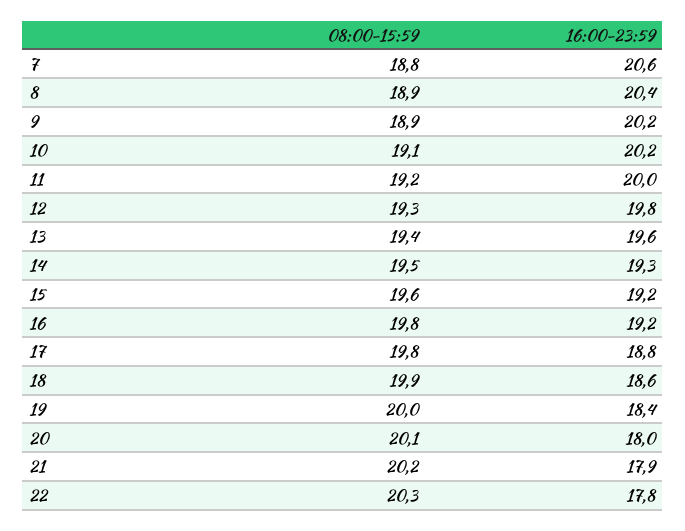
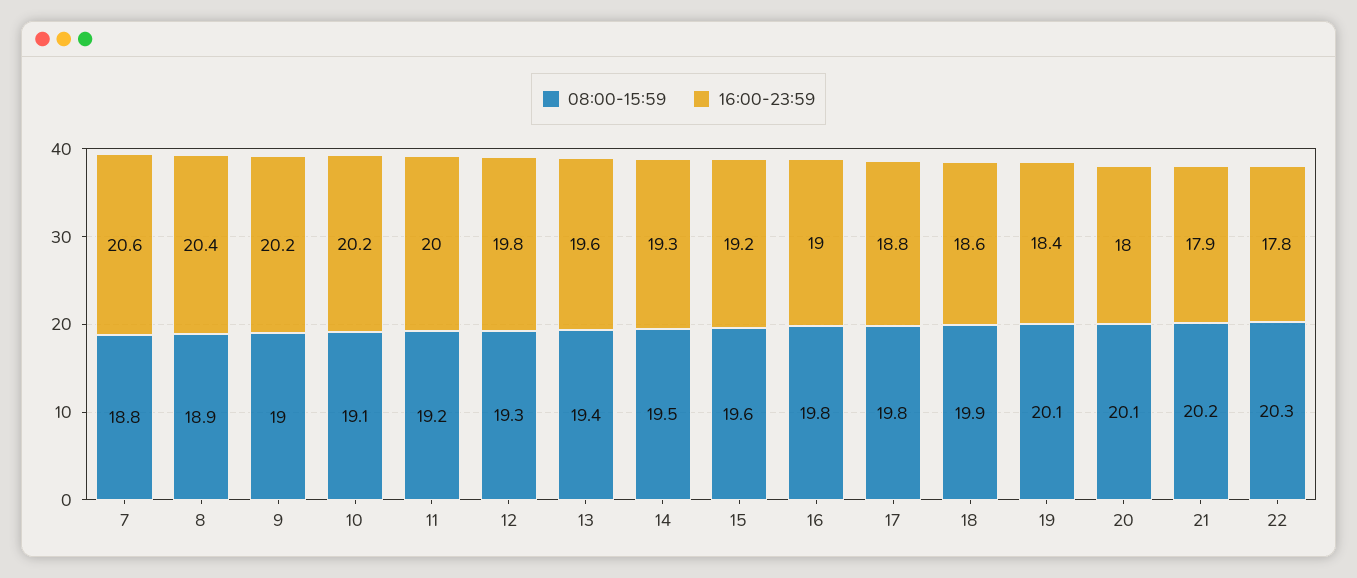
  {
    "08:00-15:59": {
      "7": 18.8,
      "8": 18.9,
-     "9": 18.9,
+     "9": 19,
      "10": 19.1,
      "11": 19.2,
      "12": 19.3,
      "13": 19.4,
      "14": 19.5,
      "15": 19.6,
      "16": 19.8,
      "17": 19.8,
      "18": 19.9,
-     "19": 20,
+     "19": 20.1,
      "20": 20.1,
      "21": 20.2,
      "22": 20.3
    },
    "16:00-23:59": {
      "7": 20.6,
      "8": 20.4,
      "9": 20.2,
      "10": 20.2,
      "11": 20,
      "12": 19.8,
      "13": 19.6,
      "14": 19.3,
      "15": 19.2,
-     "16": 19.2,
+     "16": 19,
      "17": 18.8,
      "18": 18.6,
      "19": 18.4,
      "20": 18,
      "21": 17.9,
      "22": 17.8
    }
  }

